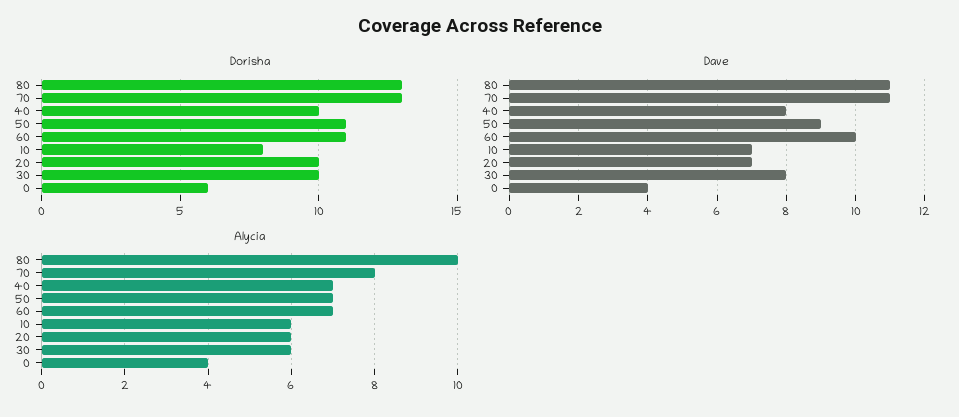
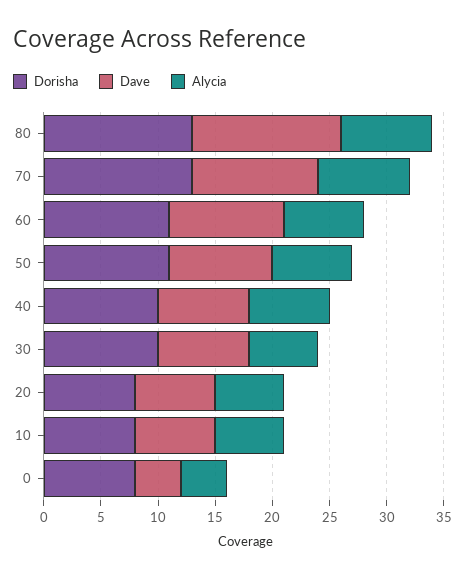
  {
    "Dorisha": {
      "80": 13,
      "70": 13,
      "40": 10,
      "50": 11,
      "60": 11,
      "10": 8,
-     "20": 10,
+     "20": 8,
      "30": 10,
-     "0": 6
+     "0": 8
    },
    "Dave": {
-     "80": 11,
+     "80": 13,
      "70": 11,
      "40": 8,
      "50": 9,
      "60": 10,
      "10": 7,
      "20": 7,
      "30": 8,
      "0": 4
    },
    "Alycia": {
-     "80": 10,
+     "80": 8,
      "70": 8,
      "40": 7,
      "50": 7,
      "60": 7,
      "10": 6,
      "20": 6,
      "30": 6,
      "0": 4
    }
  }

